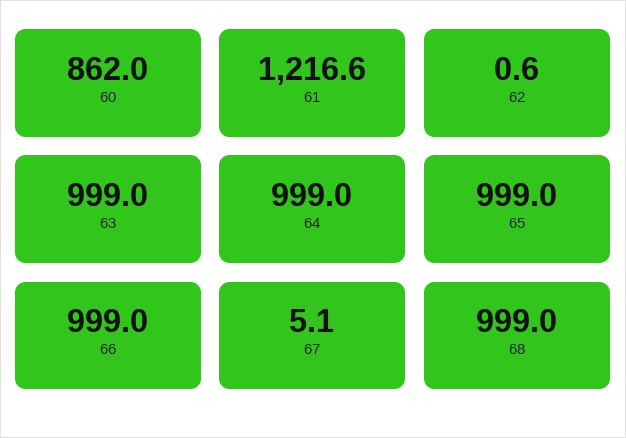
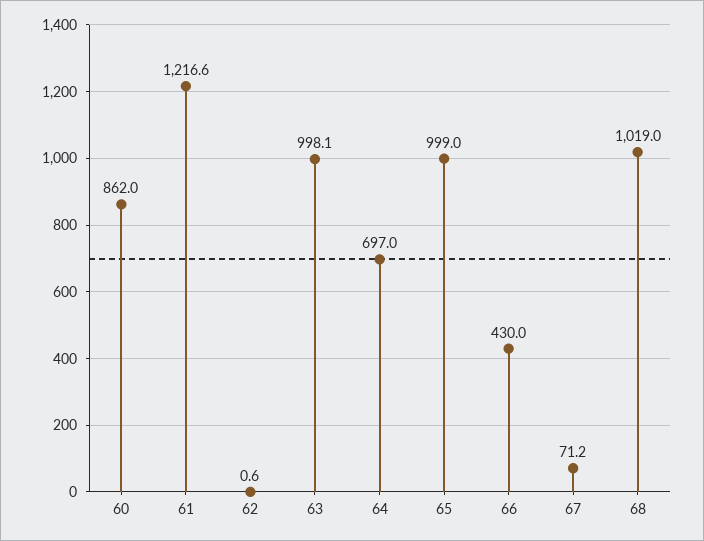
  {
    "60": 862,
    "61": 1216.6,
    "62": 0.6,
-   "63": 999,
+   "63": 998.1,
-   "64": 999,
+   "64": 697,
    "65": 999,
-   "66": 999,
+   "66": 430,
-   "67": 5.1,
+   "67": 71.2,
-   "68": 999
+   "68": 1019
  }

